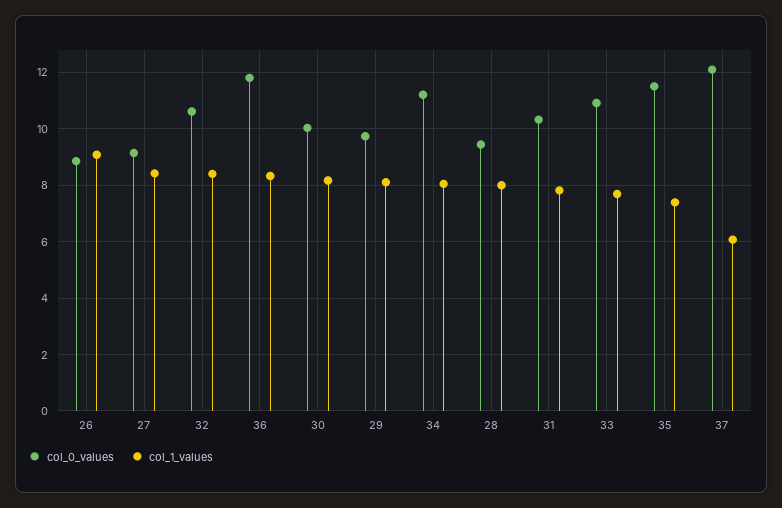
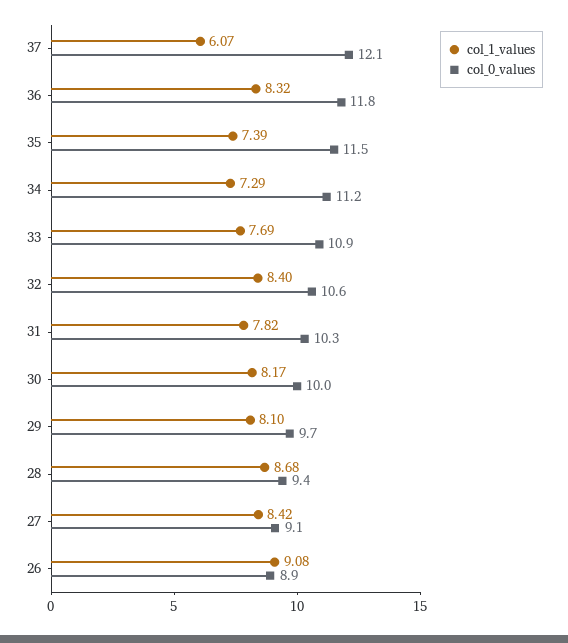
  {
    "col_0_values": {
      "26": 8.9,
      "27": 9.1,
      "32": 10.6,
      "36": 11.8,
      "30": 10,
      "29": 9.7,
      "34": 11.2,
      "28": 9.4,
      "31": 10.3,
      "33": 10.9,
      "35": 11.5,
      "37": 12.1
    },
    "col_1_values": {
      "26": 9.08,
      "27": 8.42,
      "32": 8.4,
      "36": 8.32,
      "30": 8.17,
      "29": 8.1,
-     "34": 8,
+     "34": 7.29,
-     "28": 8,
+     "28": 8.68,
      "31": 7.82,
      "33": 7.69,
      "35": 7.39,
      "37": 6.07
    }
  }

